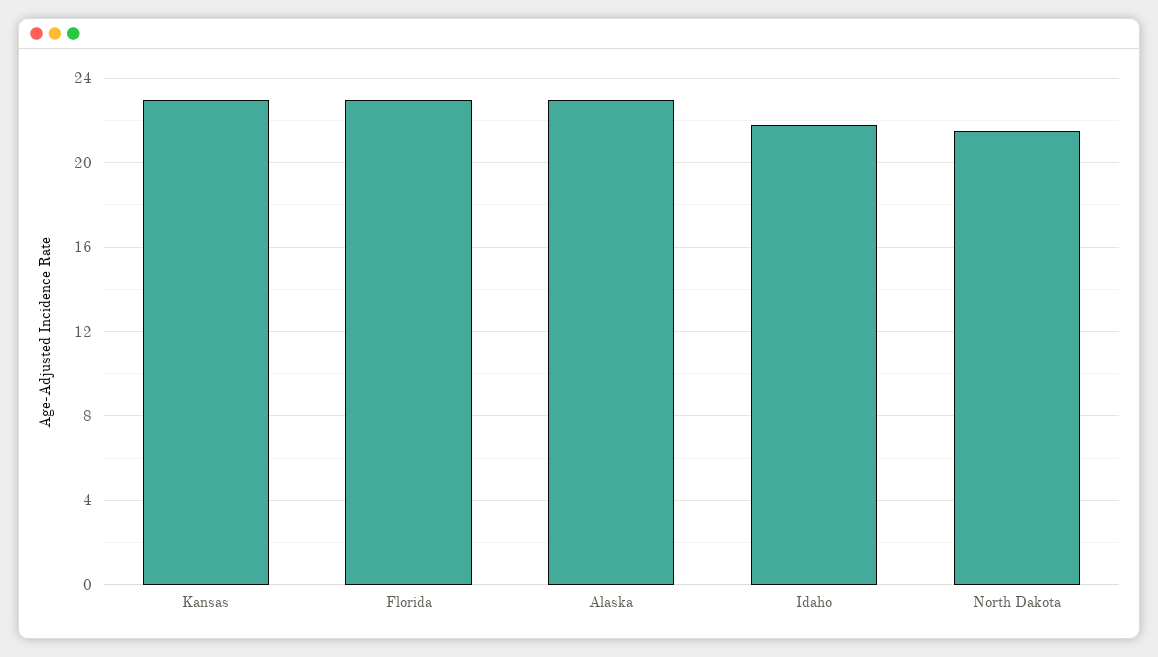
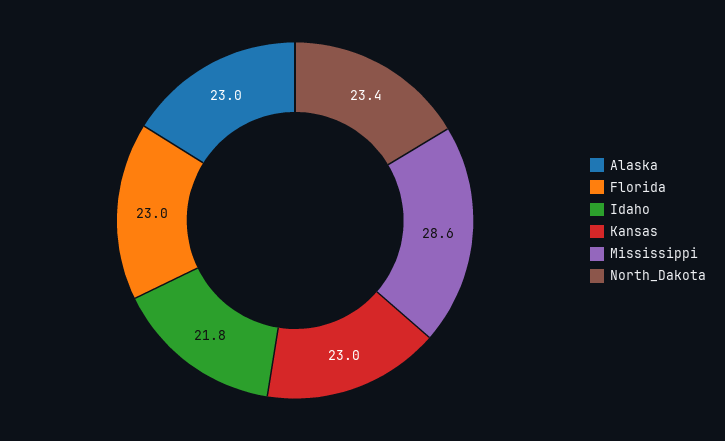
  {
    "Kansas": 23,
    "Florida": 23,
    "Alaska": 23,
    "Idaho": 21.8,
-   "North Dakota": 21.5
+   "North Dakota": 23.4,
+   "Mississippi": 28.6
  }

